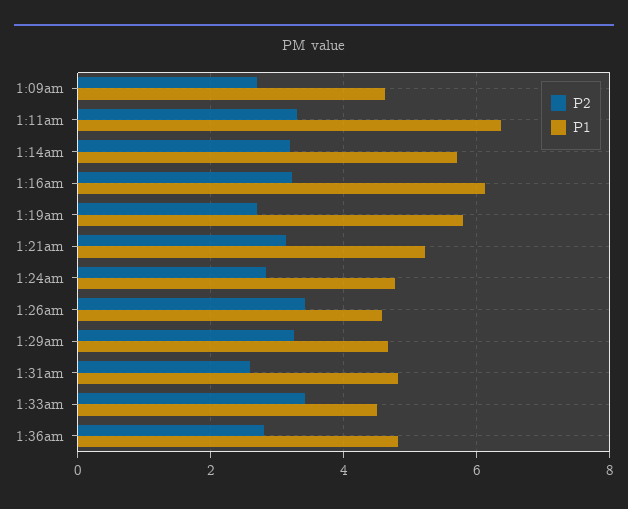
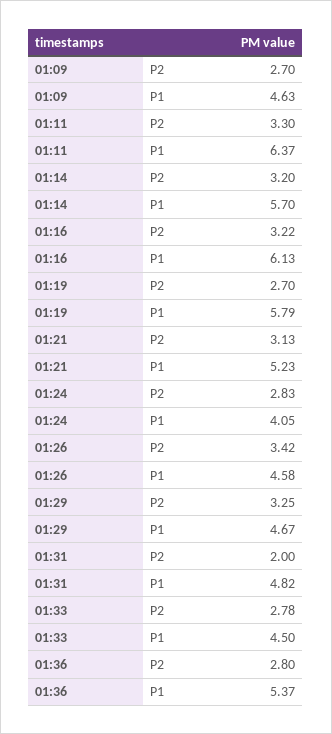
  {
    "P2": {
      "1:09am": 2.7,
      "1:11am": 3.3,
      "1:14am": 3.2,
      "1:16am": 3.22,
      "1:19am": 2.7,
      "1:21am": 3.13,
      "1:24am": 2.83,
      "1:26am": 3.42,
      "1:29am": 3.25,
-     "1:31am": 2.6,
+     "1:31am": 2,
-     "1:33am": 3.4,
+     "1:33am": 2.78,
      "1:36am": 2.8
    },
    "P1": {
      "1:09am": 4.63,
      "1:11am": 6.37,
      "1:14am": 5.7,
      "1:16am": 6.13,
      "1:19am": 5.79,
      "1:21am": 5.23,
-     "1:24am": 4.8,
+     "1:24am": 4.05,
      "1:26am": 4.58,
      "1:29am": 4.67,
      "1:31am": 4.82,
      "1:33am": 4.5,
-     "1:36am": 4.8
+     "1:36am": 5.37
    }
  }

